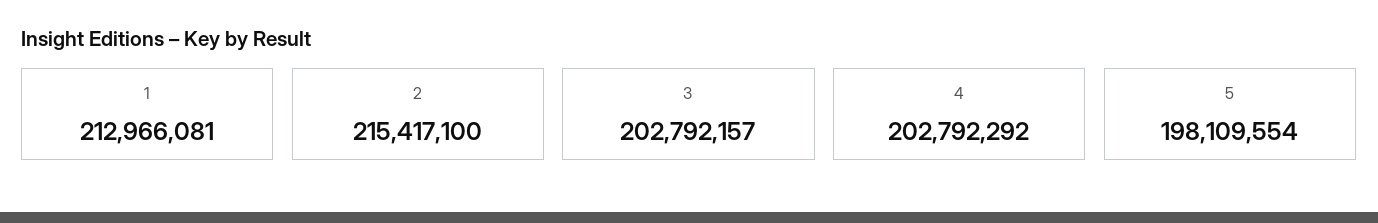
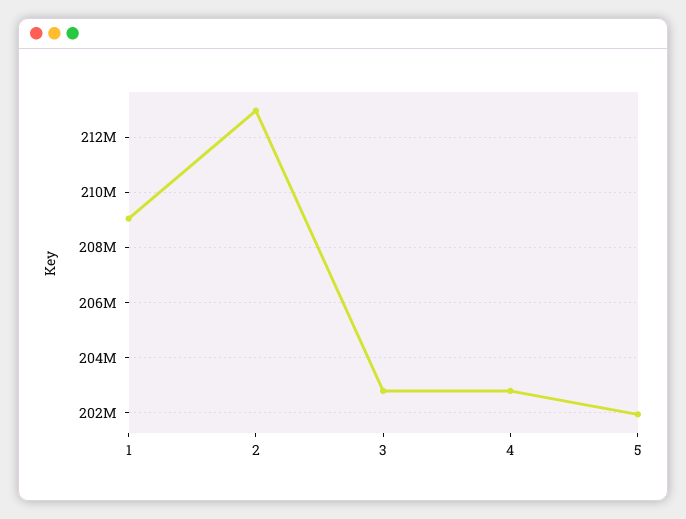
  {
-   "1": 212966081,
+   "1": 209000000,
-   "2": 215417100,
+   "2": 213000000,
    "3": 202792157,
    "4": 202792292,
-   "5": 198109554
+   "5": 202000000
  }

